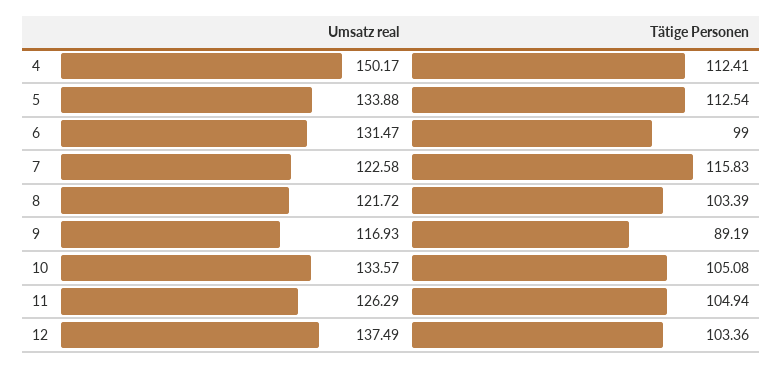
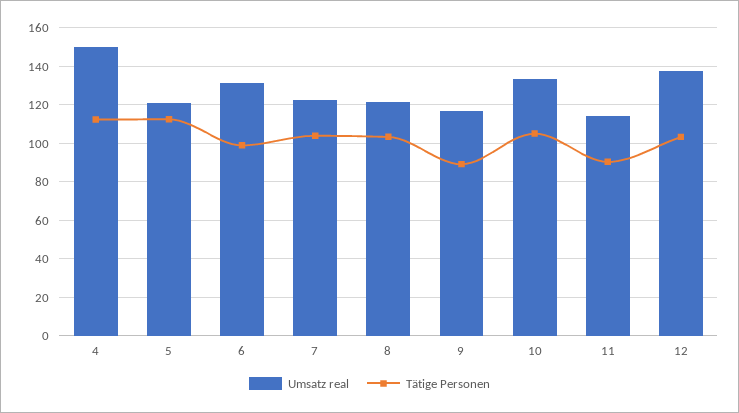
  {
    "Umsatz real": {
      "4": 150.17,
-     "5": 133.88,
+     "5": 120,
      "6": 131.47,
      "7": 122.58,
      "8": 121.72,
      "9": 116.93,
      "10": 133.57,
-     "11": 126.29,
+     "11": 115,
      "12": 137.49
    },
    "Tätige Personen": {
      "4": 112.41,
      "5": 112.54,
      "6": 99,
-     "7": 115.83,
+     "7": 105,
      "8": 103.39,
      "9": 89.19,
      "10": 105.08,
-     "11": 104.94,
+     "11": 90,
      "12": 103.36
    }
  }

